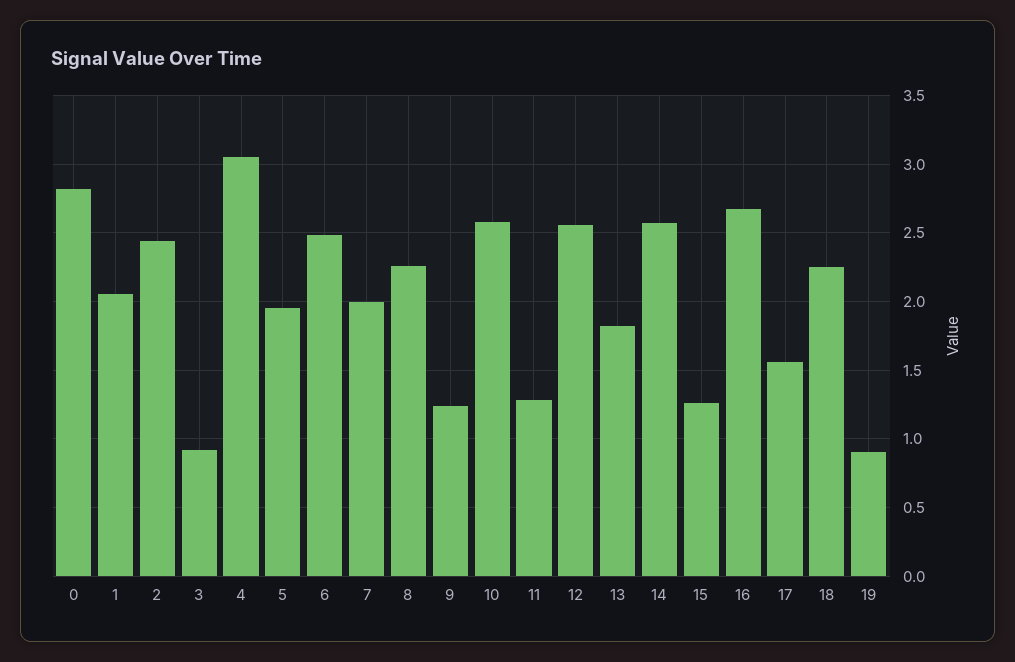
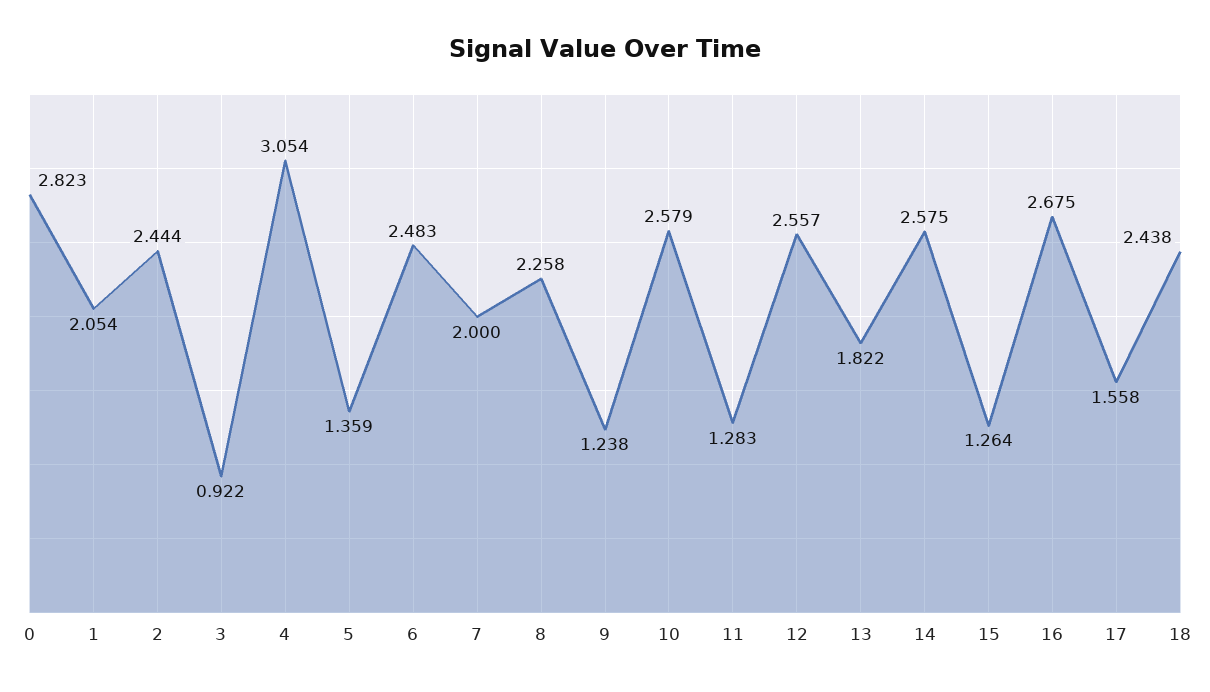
  {
    "0": 2.823,
    "1": 2.054,
    "2": 2.444,
    "3": 0.922,
    "4": 3.054,
-   "5": 1.95,
+   "5": 1.359,
    "6": 2.483,
    "7": 2,
    "8": 2.258,
    "9": 1.238,
    "10": 2.579,
    "11": 1.283,
    "12": 2.557,
    "13": 1.822,
    "14": 2.575,
    "15": 1.264,
    "16": 2.675,
    "17": 1.558,
-   "18": 2.25,
+   "18": 2.438
-   "19": 0.9
  }

